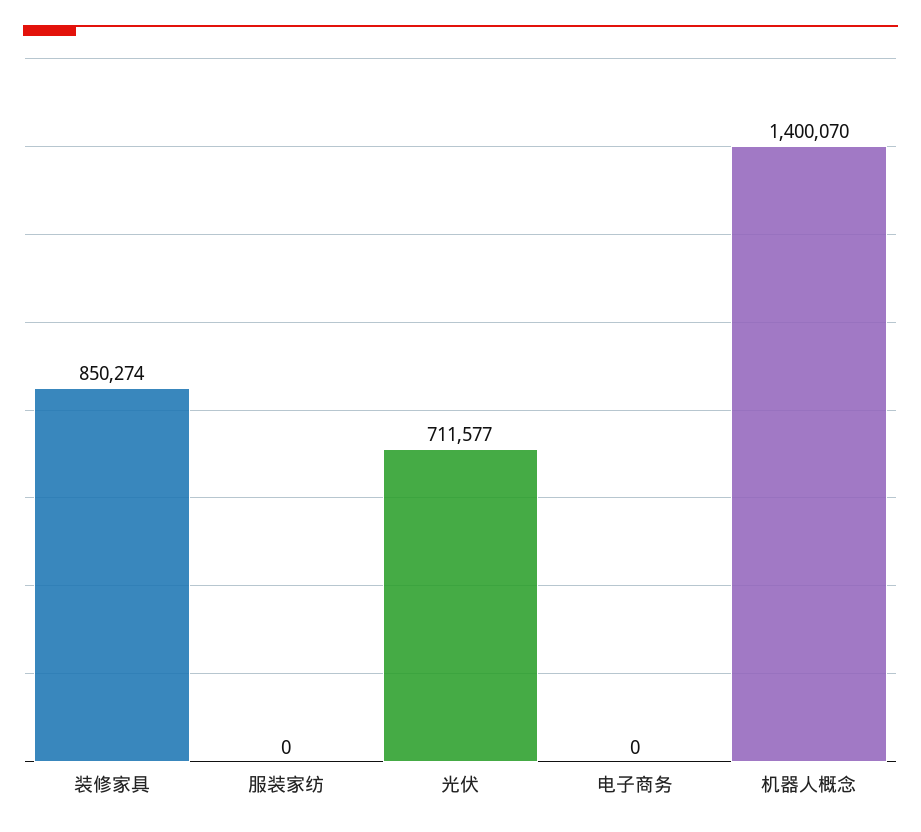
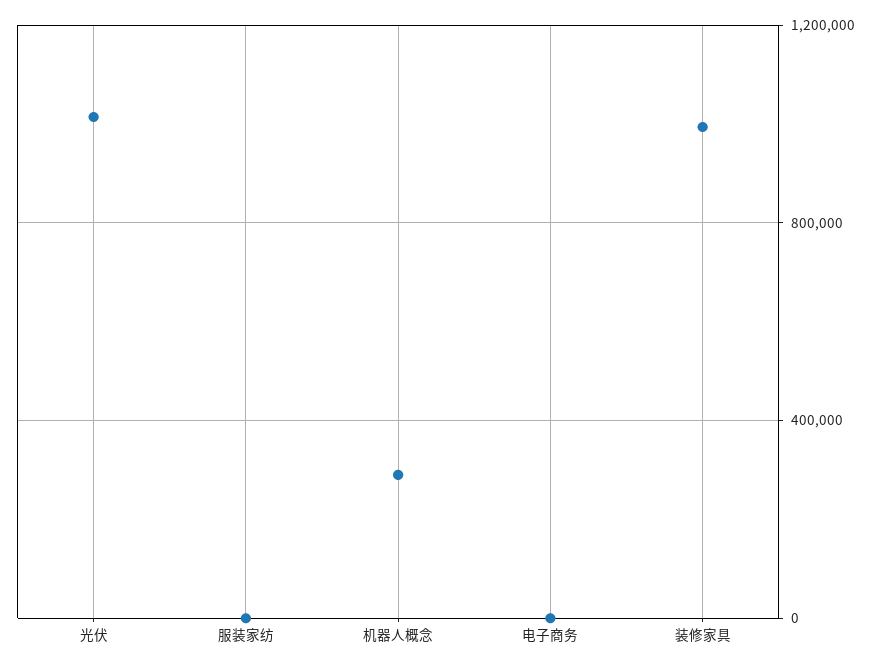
  {
-   "装修家具": 850274,
+   "装修家具": 1000000,
    "服装家纺": 0,
-   "光伏": 711577,
+   "光伏": 1000000,
    "电子商务": 0,
-   "机器人概念": 1400070
+   "机器人概念": 300000
  }

